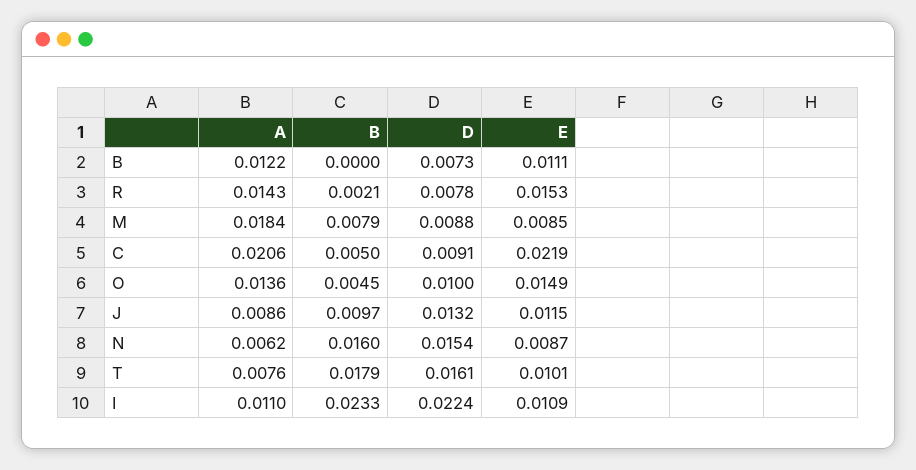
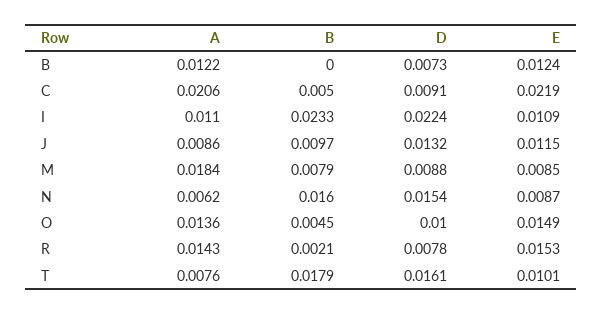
  {
    "A": {
      "B": 0.0122,
      "R": 0.0143,
      "M": 0.0184,
      "C": 0.0206,
      "O": 0.0136,
      "J": 0.0086,
      "N": 0.0062,
      "T": 0.0076,
      "I": 0.011
    },
    "B": {
      "B": 0,
      "R": 0.0021,
      "M": 0.0079,
      "C": 0.005,
      "O": 0.0045,
      "J": 0.0097,
      "N": 0.016,
      "T": 0.0179,
      "I": 0.0233
    },
    "D": {
      "B": 0.0073,
      "R": 0.0078,
      "M": 0.0088,
      "C": 0.0091,
      "O": 0.01,
      "J": 0.0132,
      "N": 0.0154,
      "T": 0.0161,
      "I": 0.0224
    },
    "E": {
-     "B": 0.0111,
+     "B": 0.0124,
      "R": 0.0153,
      "M": 0.0085,
      "C": 0.0219,
      "O": 0.0149,
      "J": 0.0115,
      "N": 0.0087,
      "T": 0.0101,
      "I": 0.0109
    }
  }

